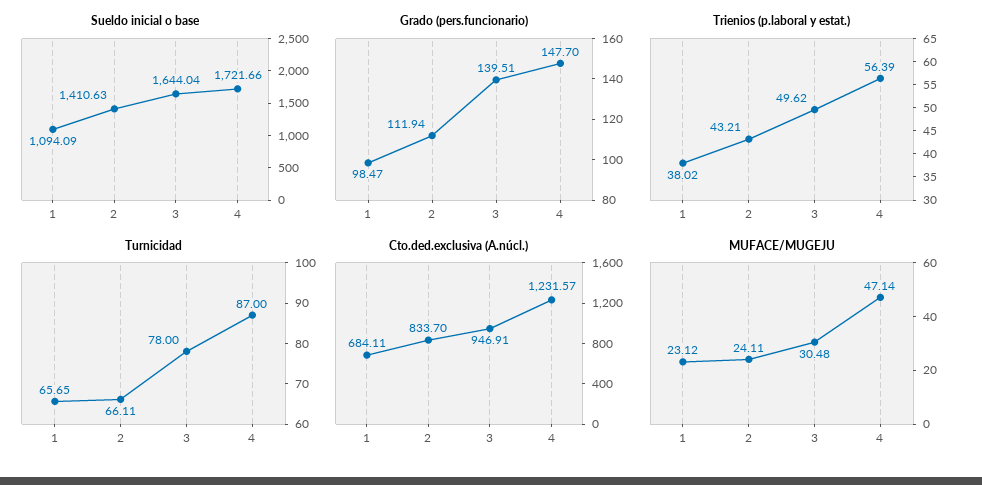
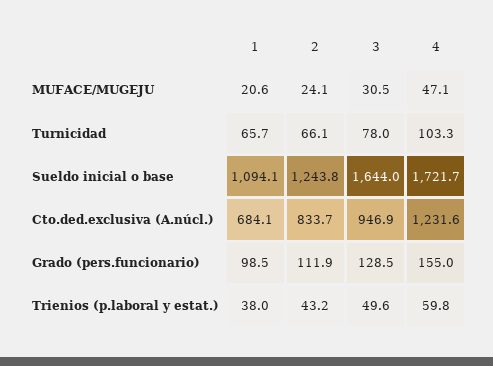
  {
    "Sueldo inicial o base": {
      "1": 1094.09,
-     "2": 1410.63,
+     "2": 1243.8,
      "3": 1644.04,
      "4": 1721.66
    },
    "Grado (pers.funcionario)": {
      "1": 98.47,
      "2": 111.94,
-     "3": 139.51,
+     "3": 128.5,
-     "4": 147.7
+     "4": 155
    },
    "Trienios (p.laboral y estat.)": {
      "1": 38.02,
      "2": 43.21,
      "3": 49.62,
-     "4": 56.39
+     "4": 59.8
    },
    "Turnicidad": {
      "1": 65.65,
      "2": 66.11,
      "3": 78,
-     "4": 87
+     "4": 103.3
    },
    "Cto.ded.exclusiva (A.núcl.)": {
      "1": 684.11,
      "2": 833.7,
      "3": 946.91,
      "4": 1231.57
    },
    "MUFACE/MUGEJU": {
-     "1": 23.12,
+     "1": 20.6,
      "2": 24.11,
      "3": 30.48,
      "4": 47.14
    }
  }

